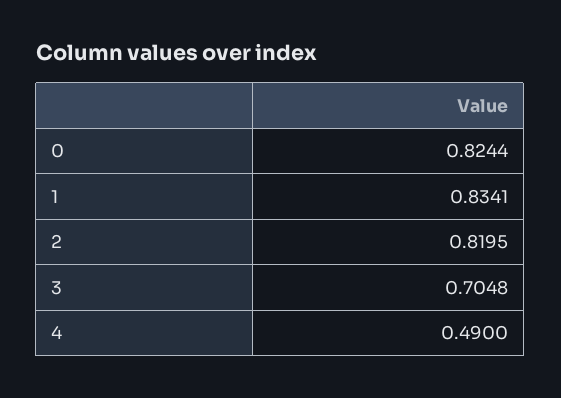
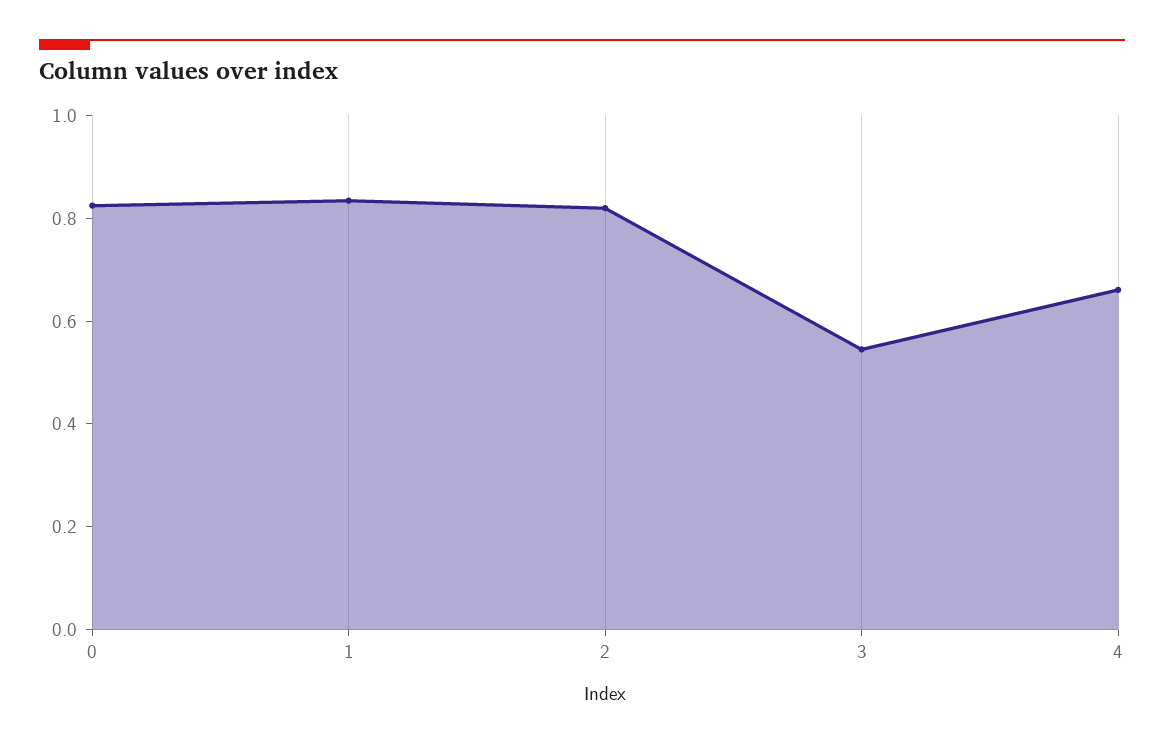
  {
    "0": 0.8244,
    "1": 0.8341,
    "2": 0.8195,
-   "3": 0.7048,
+   "3": 0.55,
-   "4": 0.49
+   "4": 0.65
  }

